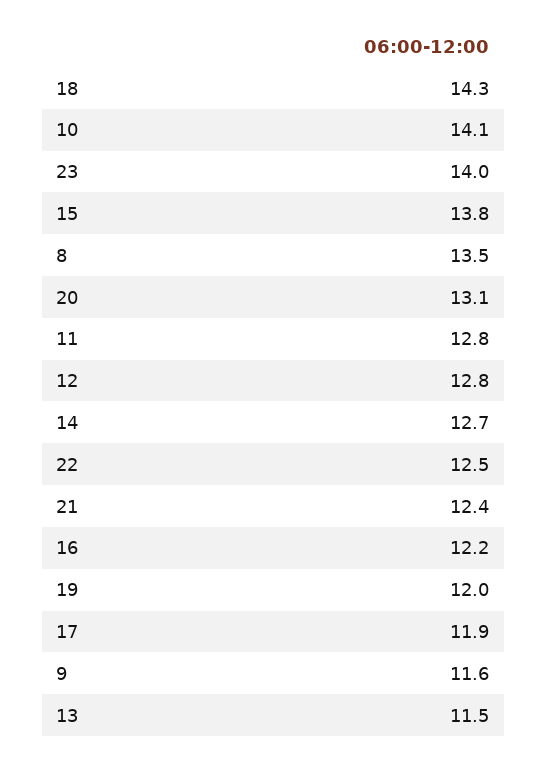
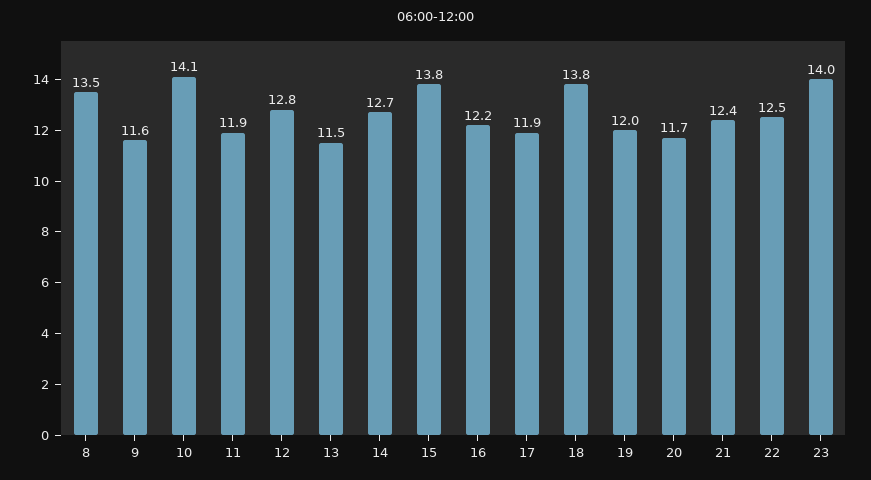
  {
-   "18": 14.3,
+   "18": 13.8,
    "10": 14.1,
    "23": 14,
    "15": 13.8,
    "8": 13.5,
-   "20": 13.1,
+   "20": 11.7,
-   "11": 12.8,
+   "11": 11.9,
    "12": 12.8,
    "14": 12.7,
    "22": 12.5,
    "21": 12.4,
    "16": 12.2,
    "19": 12,
    "17": 11.9,
    "9": 11.6,
    "13": 11.5
  }

